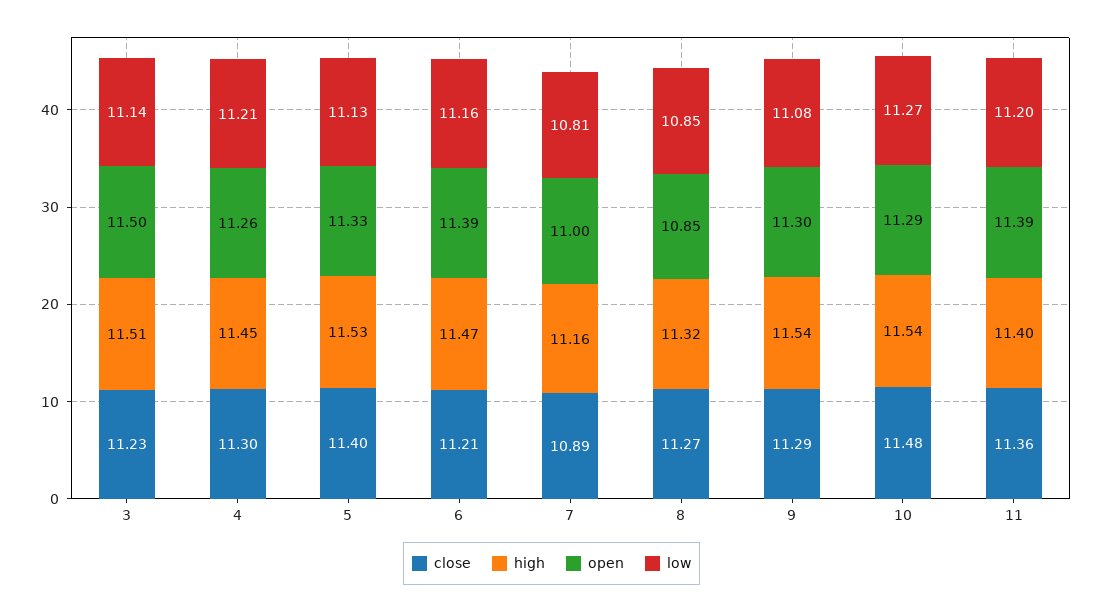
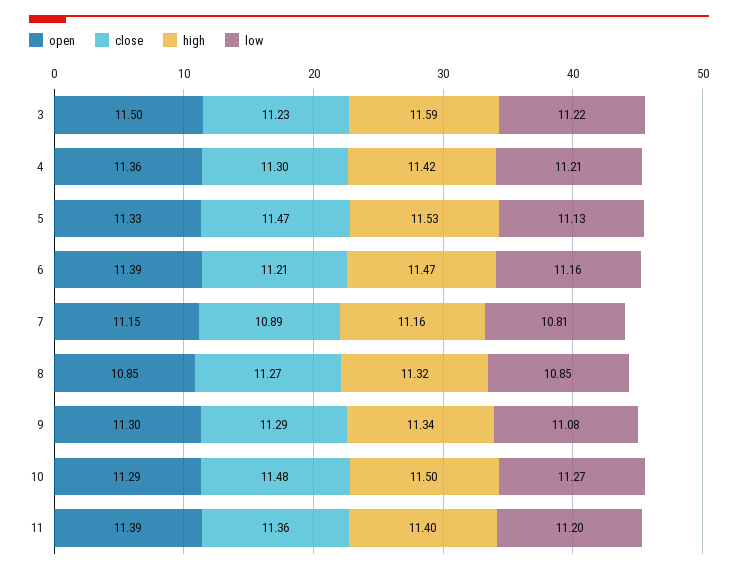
  {
    "close": {
      "3": 11.23,
      "4": 11.3,
-     "5": 11.4,
+     "5": 11.47,
      "6": 11.21,
      "7": 10.89,
      "8": 11.27,
      "9": 11.29,
      "10": 11.48,
      "11": 11.36
    },
    "high": {
-     "3": 11.51,
+     "3": 11.59,
-     "4": 11.45,
+     "4": 11.42,
      "5": 11.53,
      "6": 11.47,
      "7": 11.16,
      "8": 11.32,
-     "9": 11.54,
+     "9": 11.34,
-     "10": 11.54,
+     "10": 11.5,
      "11": 11.4
    },
    "open": {
      "3": 11.5,
-     "4": 11.26,
+     "4": 11.36,
      "5": 11.33,
      "6": 11.39,
-     "7": 11,
+     "7": 11.15,
      "8": 10.85,
      "9": 11.3,
      "10": 11.29,
      "11": 11.39
    },
    "low": {
-     "3": 11.14,
+     "3": 11.22,
      "4": 11.21,
      "5": 11.13,
      "6": 11.16,
      "7": 10.81,
      "8": 10.85,
      "9": 11.08,
      "10": 11.27,
      "11": 11.2
    }
  }

